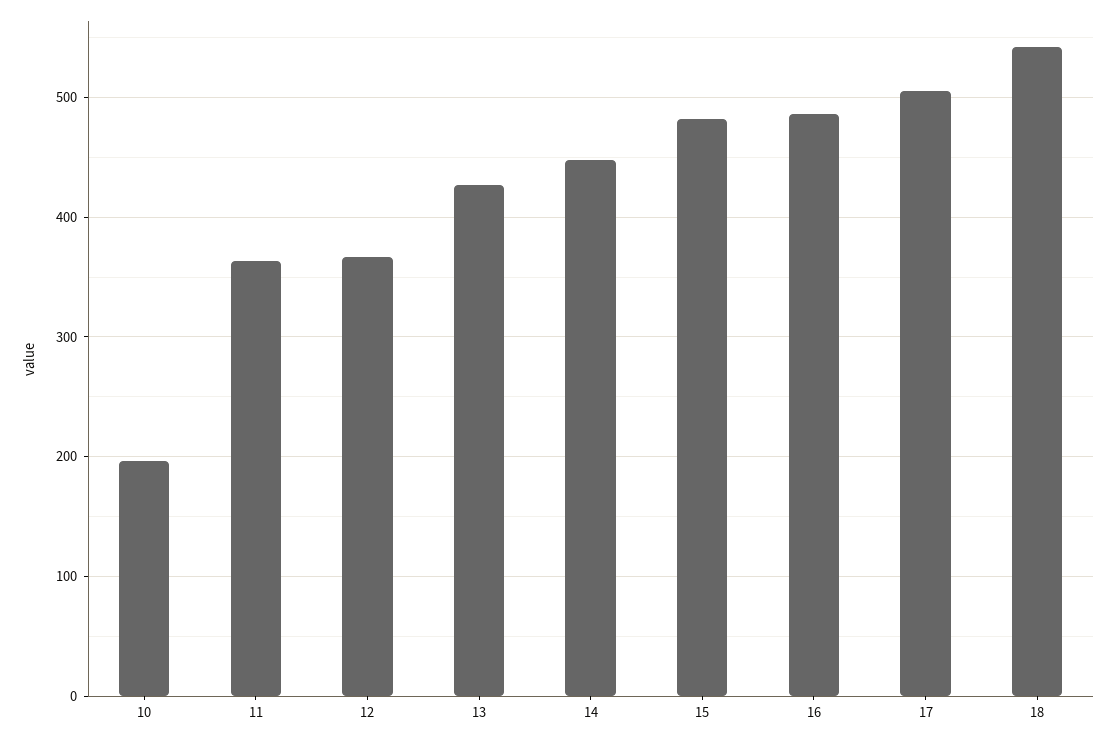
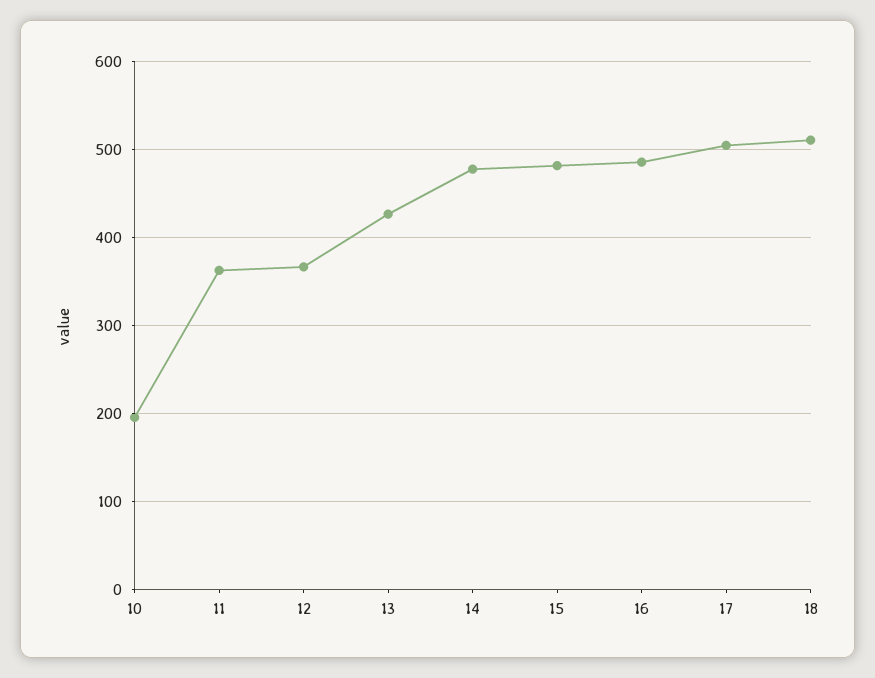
  {
    "10": 200,
    "11": 360,
    "12": 370,
    "13": 430,
-   "14": 450,
+   "14": 480,
    "15": 480,
    "16": 490,
    "17": 510,
-   "18": 540
+   "18": 510
  }

